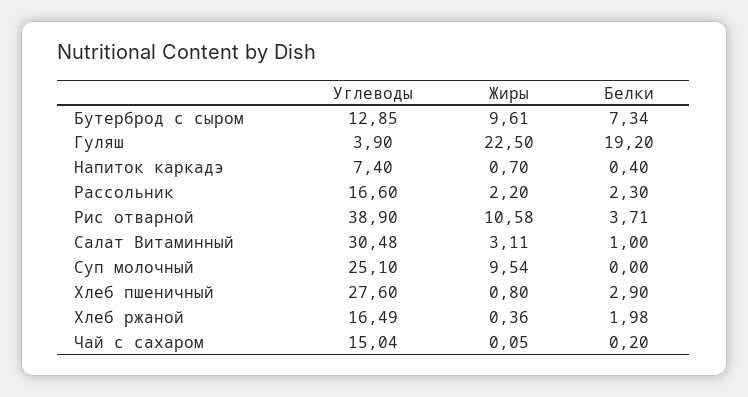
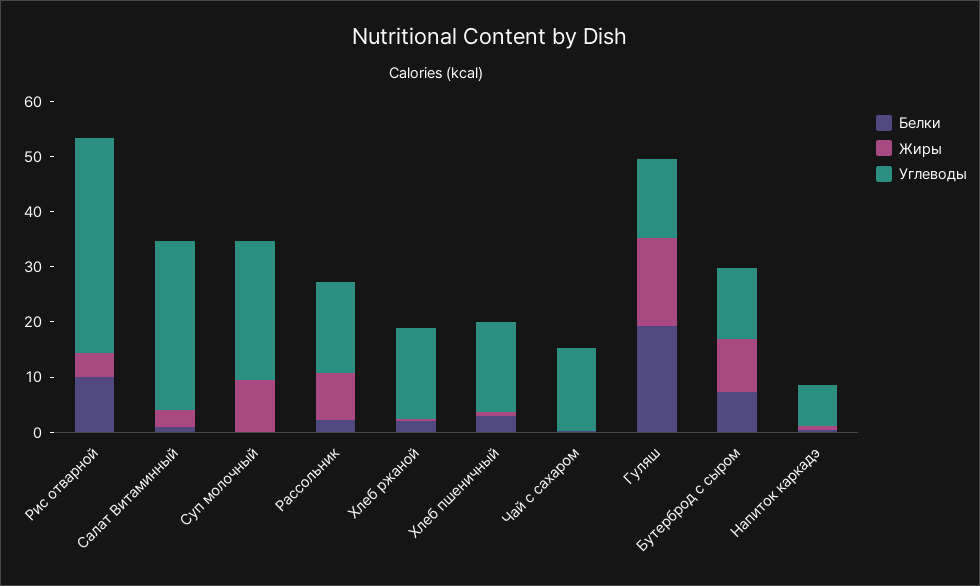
  {
    "Углеводы": {
      "Бутерброд с сыром": 12.85,
-     "Гуляш": 3.9,
+     "Гуляш": 14,
      "Напиток каркадэ": 7.4,
      "Рассольник": 16.6,
      "Рис отварной": 38.9,
      "Салат Витаминный": 30.48,
      "Суп молочный": 25.1,
-     "Хлеб пшеничный": 27.6,
+     "Хлеб пшеничный": 16,
      "Хлеб ржаной": 16.49,
      "Чай с сахаром": 15.04
    },
    "Жиры": {
      "Бутерброд с сыром": 9.61,
-     "Гуляш": 22.5,
+     "Гуляш": 16,
      "Напиток каркадэ": 0.7,
-     "Рассольник": 2.2,
+     "Рассольник": 8,
-     "Рис отварной": 10.58,
+     "Рис отварной": 4,
      "Салат Витаминный": 3.11,
      "Суп молочный": 9.54,
      "Хлеб пшеничный": 0.8,
      "Хлеб ржаной": 0.36,
      "Чай с сахаром": 0.05
    },
    "Белки": {
      "Бутерброд с сыром": 7.34,
      "Гуляш": 19.2,
      "Напиток каркадэ": 0.4,
      "Рассольник": 2.3,
-     "Рис отварной": 3.71,
+     "Рис отварной": 10,
      "Салат Витаминный": 1,
      "Суп молочный": 0,
      "Хлеб пшеничный": 2.9,
      "Хлеб ржаной": 1.98,
      "Чай с сахаром": 0.2
    }
  }

